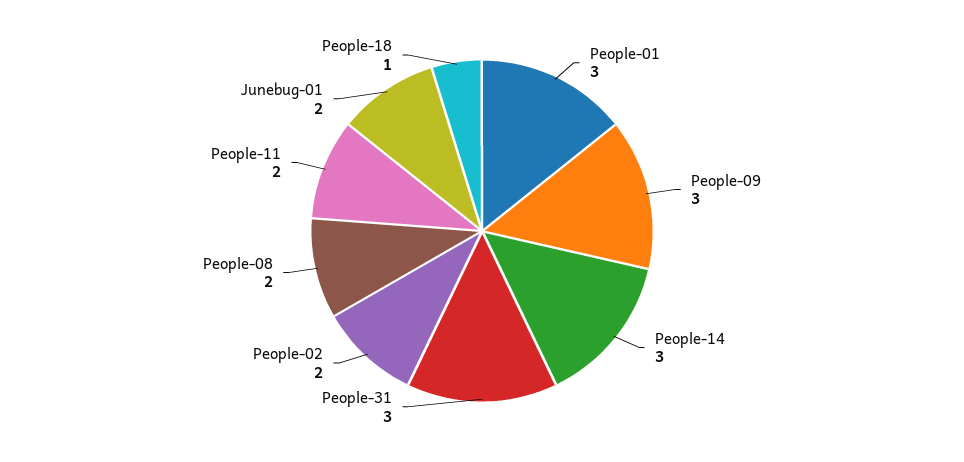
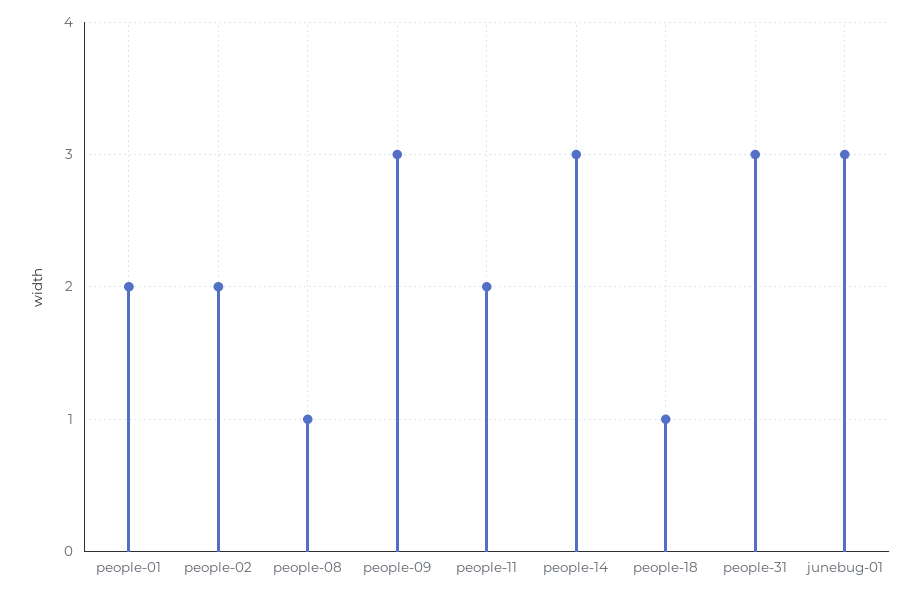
  {
-   "People-01": 3,
+   "People-01": 2,
    "People-09": 3,
    "People-14": 3,
    "People-31": 3,
    "People-02": 2,
-   "People-08": 2,
+   "People-08": 1,
    "People-11": 2,
-   "Junebug-01": 2,
+   "Junebug-01": 3,
    "People-18": 1
  }

